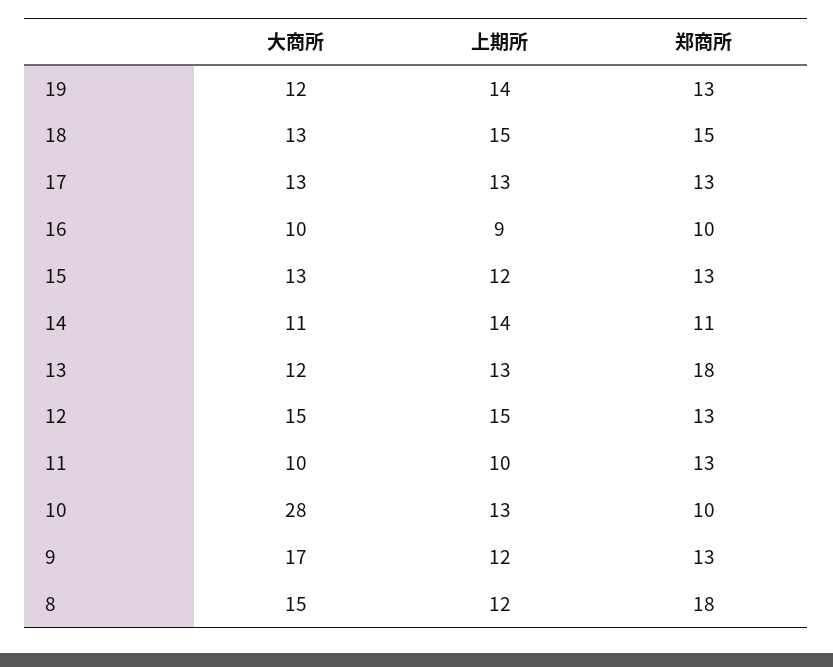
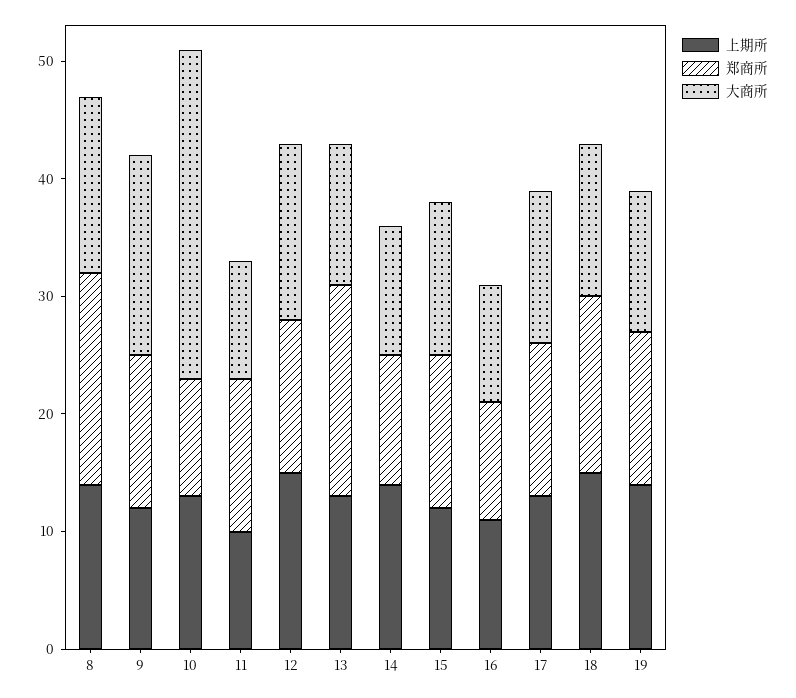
  {
    "大商所": {
      "19": 12,
      "18": 13,
      "17": 13,
      "16": 10,
      "15": 13,
      "14": 11,
      "13": 12,
      "12": 15,
      "11": 10,
      "10": 28,
      "9": 17,
      "8": 15
    },
    "上期所": {
      "19": 14,
      "18": 15,
      "17": 13,
-     "16": 9,
+     "16": 11,
      "15": 12,
      "14": 14,
      "13": 13,
      "12": 15,
      "11": 10,
      "10": 13,
      "9": 12,
-     "8": 12
+     "8": 14
    },
    "郑商所": {
      "19": 13,
      "18": 15,
      "17": 13,
      "16": 10,
      "15": 13,
      "14": 11,
      "13": 18,
      "12": 13,
      "11": 13,
      "10": 10,
      "9": 13,
      "8": 18
    }
  }

